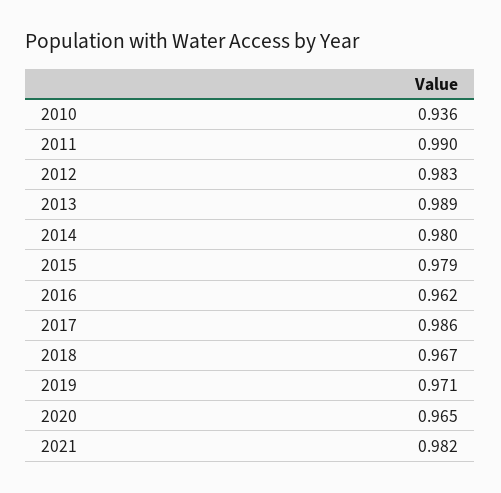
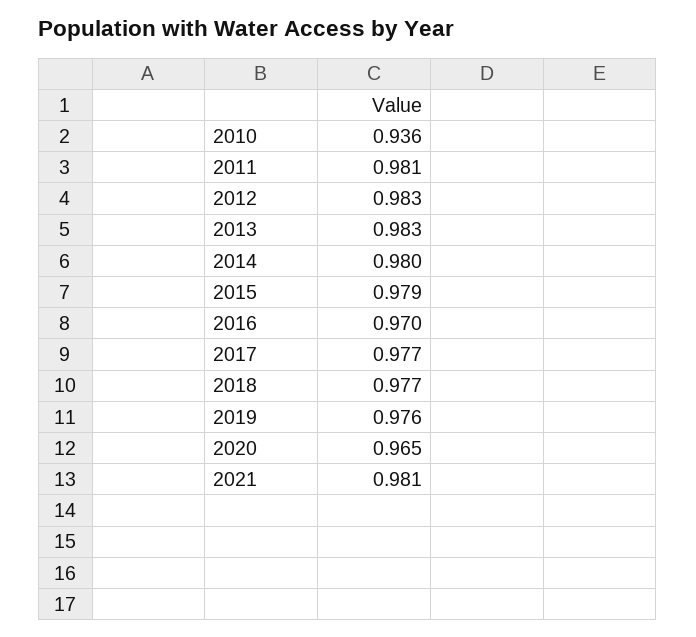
  {
    "2010": 0.936,
-   "2011": 0.99,
+   "2011": 0.981,
    "2012": 0.983,
-   "2013": 0.989,
+   "2013": 0.983,
    "2014": 0.98,
    "2015": 0.979,
-   "2016": 0.962,
+   "2016": 0.97,
-   "2017": 0.986,
+   "2017": 0.977,
-   "2018": 0.967,
+   "2018": 0.977,
-   "2019": 0.971,
+   "2019": 0.976,
    "2020": 0.965,
-   "2021": 0.982
+   "2021": 0.981
  }

